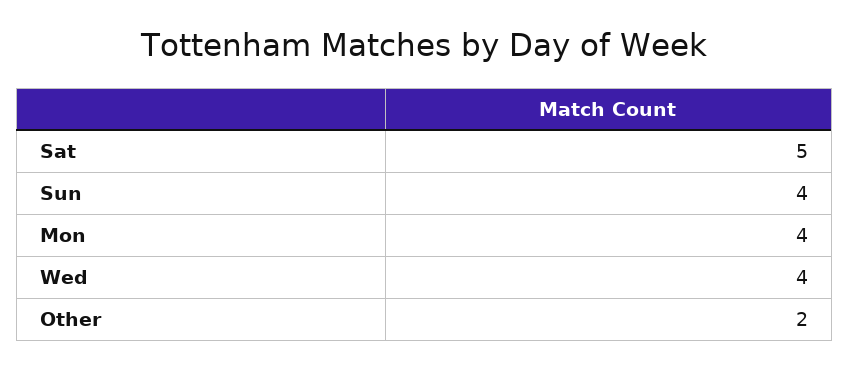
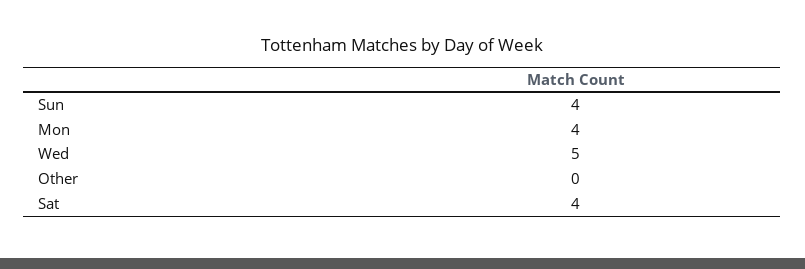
  {
-   "Sat": 5,
+   "Sat": 4,
    "Sun": 4,
    "Mon": 4,
-   "Wed": 4,
+   "Wed": 5,
-   "Other": 2
+   "Other": 0
  }

